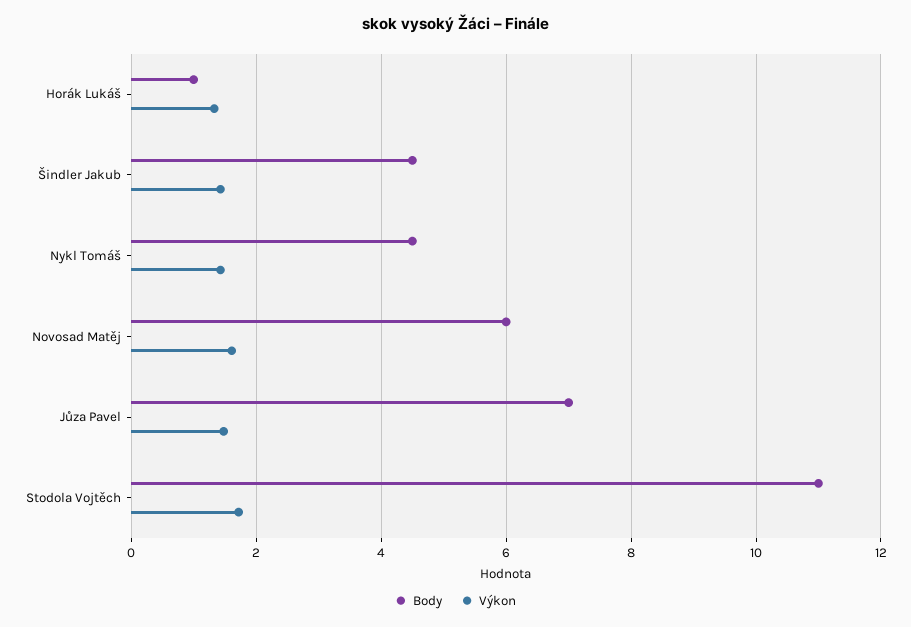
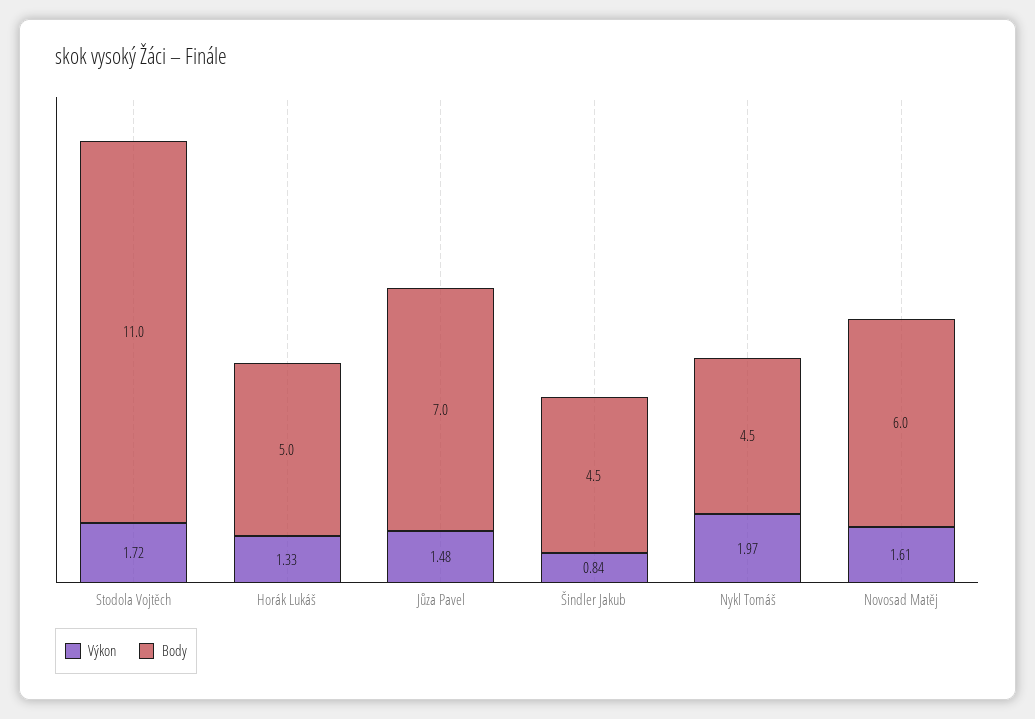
  {
    "Body": {
-     "Horák Lukáš": 1,
+     "Horák Lukáš": 5,
      "Šindler Jakub": 4.5,
      "Nykl Tomáš": 4.5,
      "Novosad Matěj": 6,
      "Jůza Pavel": 7,
      "Stodola Vojtěch": 11
    },
    "Výkon": {
      "Horák Lukáš": 1.33,
-     "Šindler Jakub": 1.4,
+     "Šindler Jakub": 0.84,
-     "Nykl Tomáš": 1.4,
+     "Nykl Tomáš": 1.97,
      "Novosad Matěj": 1.61,
      "Jůza Pavel": 1.48,
      "Stodola Vojtěch": 1.72
    }
  }

